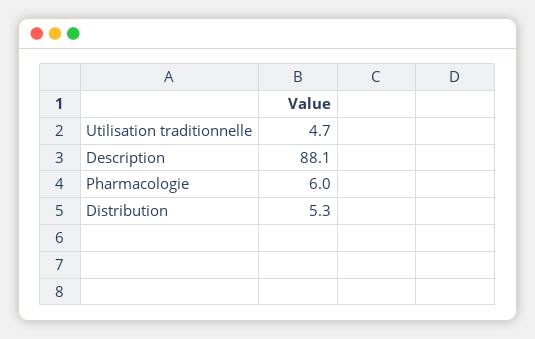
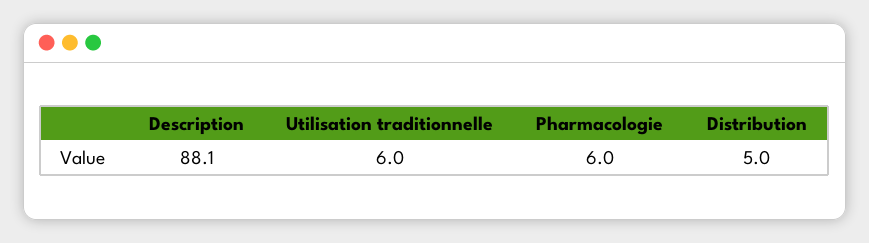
  {
-   "Utilisation traditionnelle": 4.7,
+   "Utilisation traditionnelle": 6,
    "Description": 88.1,
    "Pharmacologie": 6,
-   "Distribution": 5.3
+   "Distribution": 5
  }

